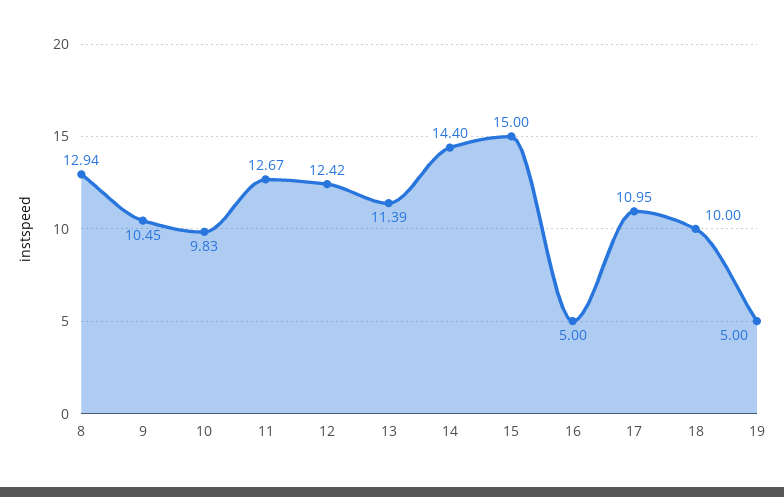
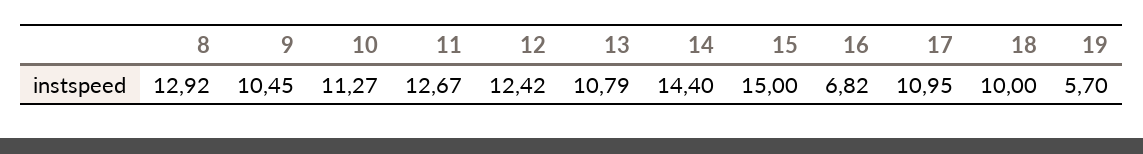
  {
-   "8": 12.94,
+   "8": 12.92,
    "9": 10.45,
-   "10": 9.83,
+   "10": 11.27,
    "11": 12.67,
    "12": 12.42,
-   "13": 11.39,
+   "13": 10.79,
    "14": 14.4,
    "15": 15,
-   "16": 5,
+   "16": 6.82,
    "17": 10.95,
    "18": 10,
-   "19": 5
+   "19": 5.7
  }

